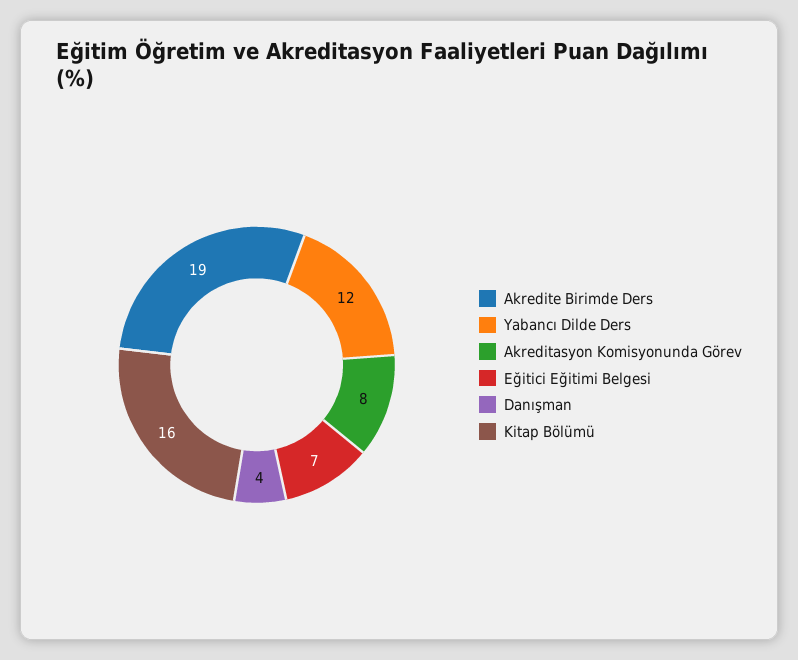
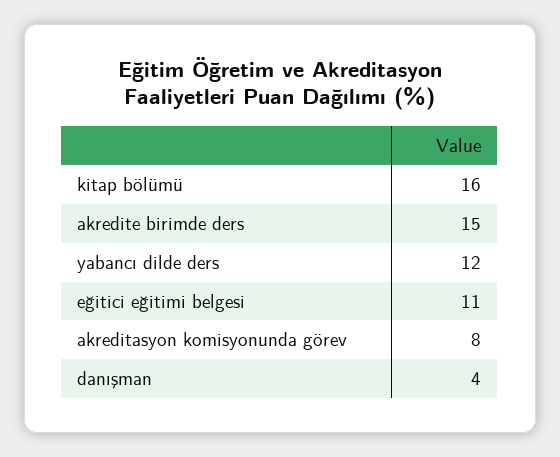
  {
-   "Akredite Birimde Ders": 19,
+   "Akredite Birimde Ders": 15,
    "Yabancı Dilde Ders": 12,
    "Akreditasyon Komisyonunda Görev": 8,
-   "Eğitici Eğitimi Belgesi": 7,
+   "Eğitici Eğitimi Belgesi": 11,
    "Danışman": 4,
    "Kitap Bölümü": 16
  }

